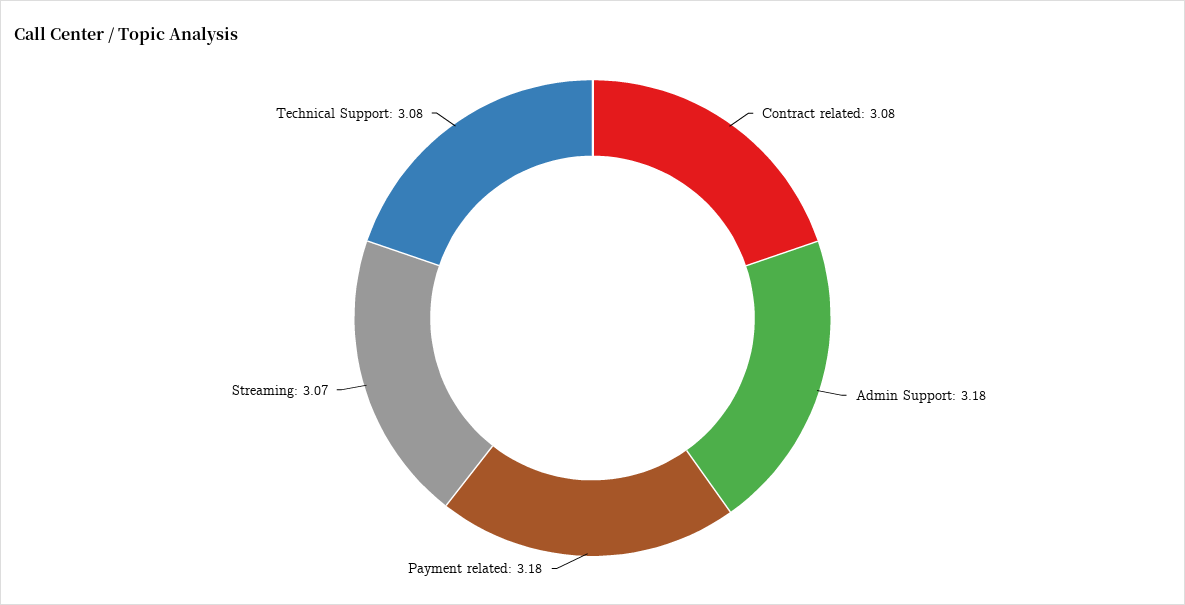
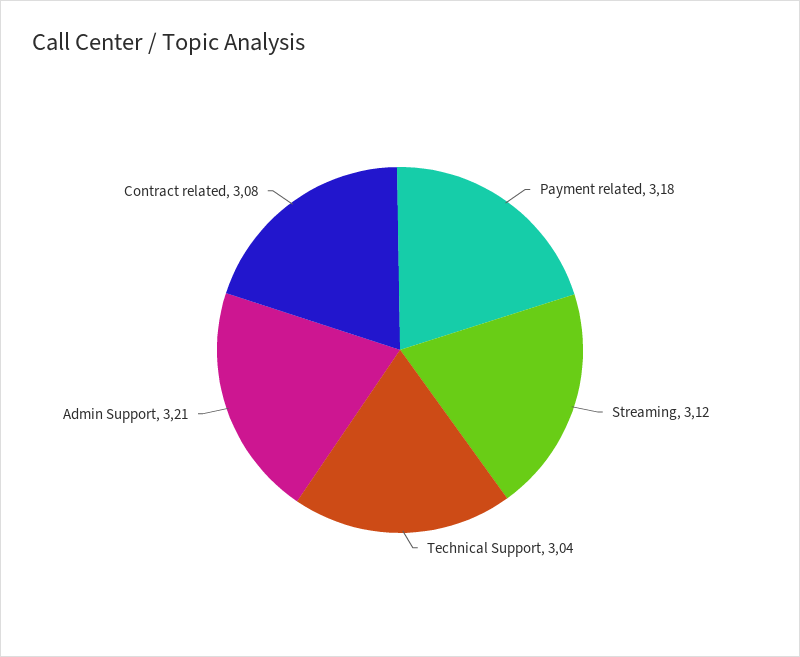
  {
    "Contract related": 3.08,
-   "Admin Support": 3.18,
+   "Admin Support": 3.21,
    "Payment related": 3.18,
-   "Streaming": 3.07,
+   "Streaming": 3.12,
-   "Technical Support": 3.08
+   "Technical Support": 3.04
  }

